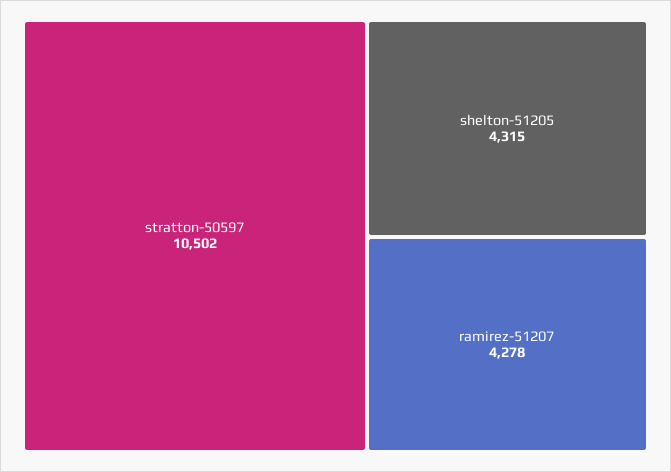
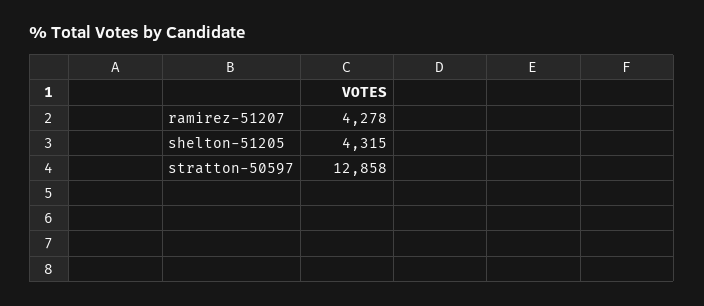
  {
-   "stratton-50597": 10502,
+   "stratton-50597": 12858,
    "shelton-51205": 4315,
    "ramirez-51207": 4278
  }

